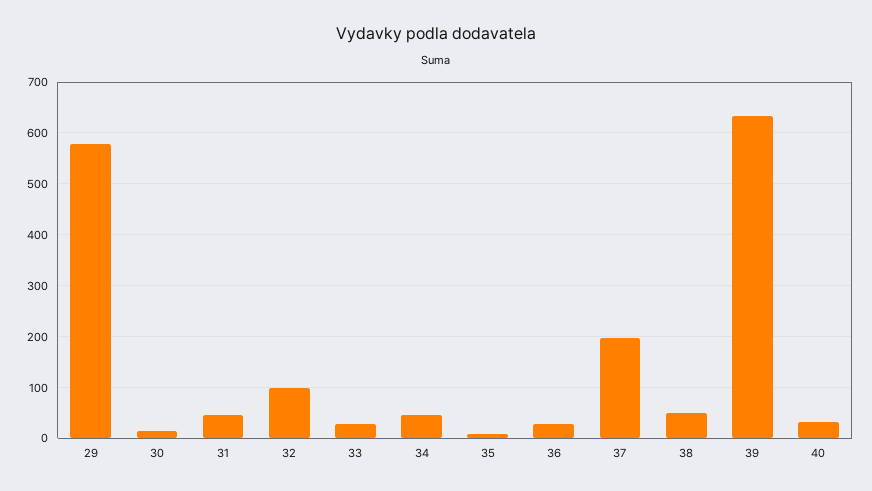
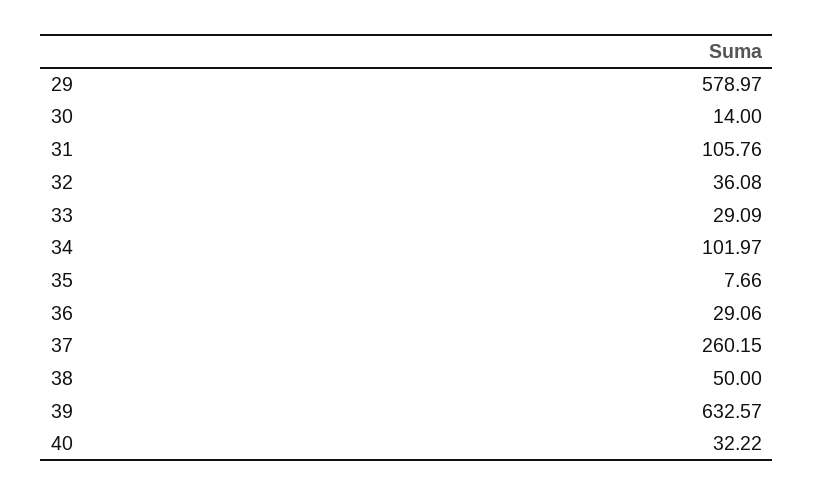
  {
    "29": 578.97,
    "30": 14,
-   "31": 40,
+   "31": 105.76,
-   "32": 100,
+   "32": 36.08,
    "33": 29.09,
-   "34": 40,
+   "34": 101.97,
    "35": 7.66,
    "36": 29.06,
-   "37": 200,
+   "37": 260.15,
    "38": 50,
    "39": 632.57,
    "40": 32.22
  }

